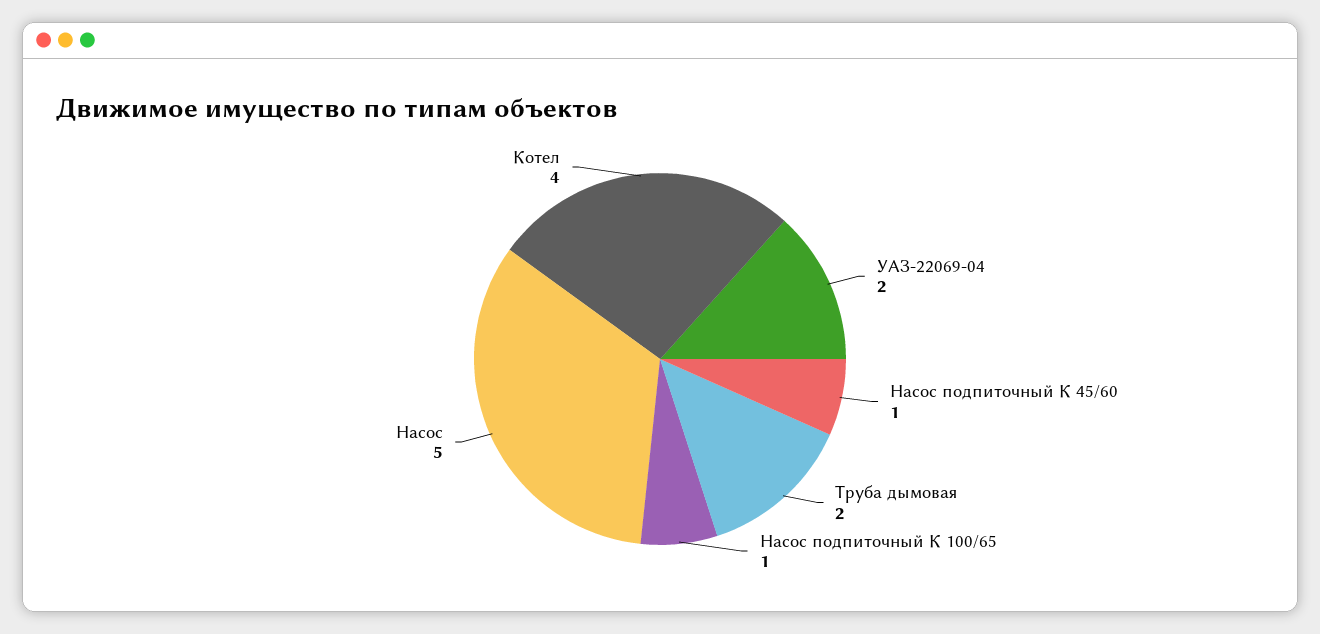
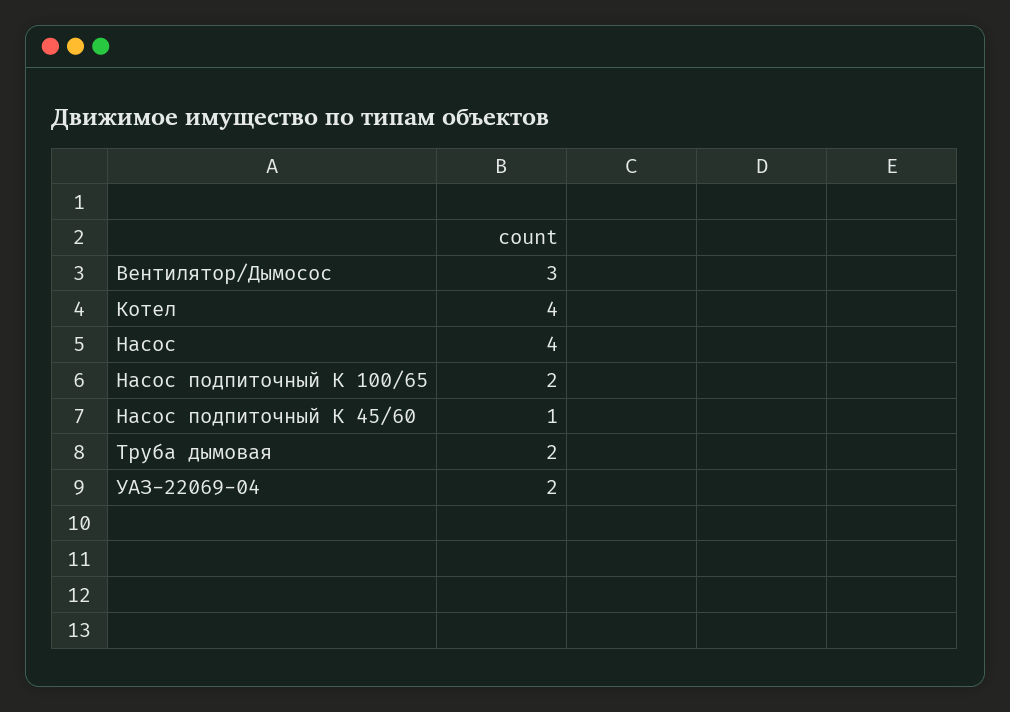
  {
    "УАЗ-22069-04": 2,
    "Насос подпиточный К 45/60": 1,
    "Труба дымовая": 2,
-   "Насос подпиточный К 100/65": 1,
+   "Насос подпиточный К 100/65": 2,
-   "Насос": 5,
+   "Насос": 4,
-   "Котел": 4
+   "Котел": 4,
+   "Вентилятор/Дымосос": 3
  }

